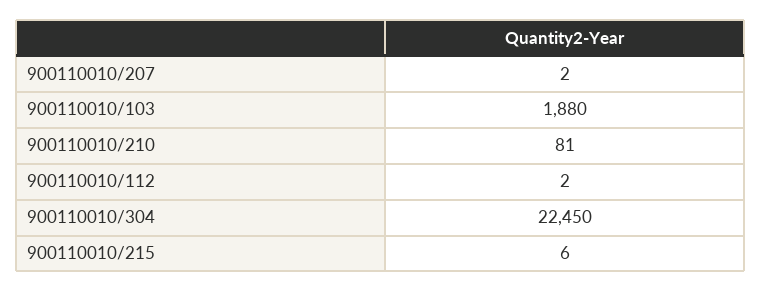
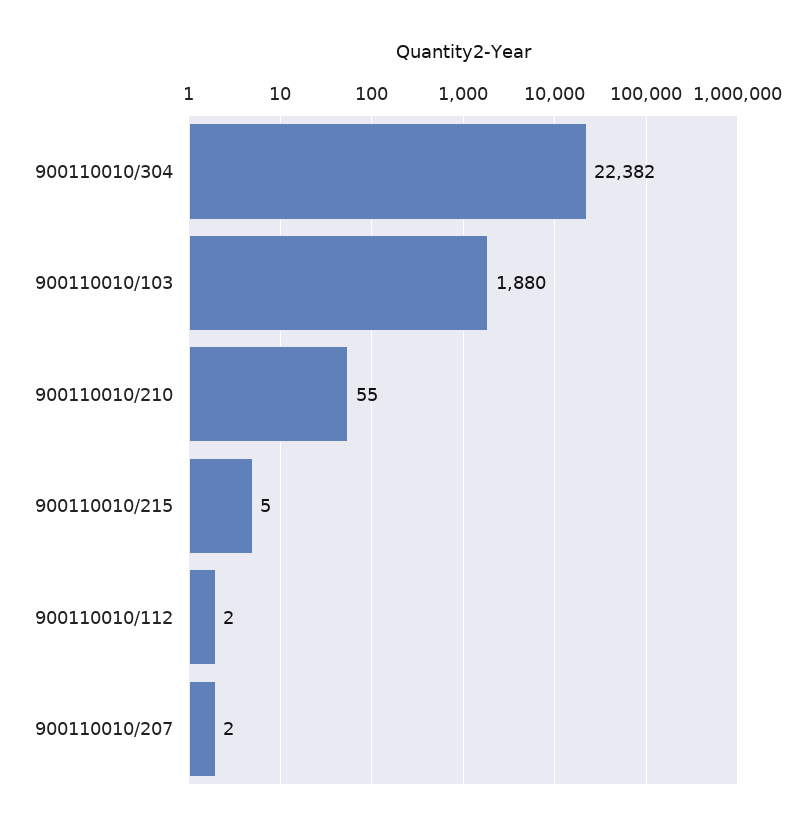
  {
    "900110010/207": 2,
    "900110010/103": 1880,
-   "900110010/210": 81,
+   "900110010/210": 55,
    "900110010/112": 2,
-   "900110010/304": 22450,
+   "900110010/304": 22382,
-   "900110010/215": 6
+   "900110010/215": 5
  }

